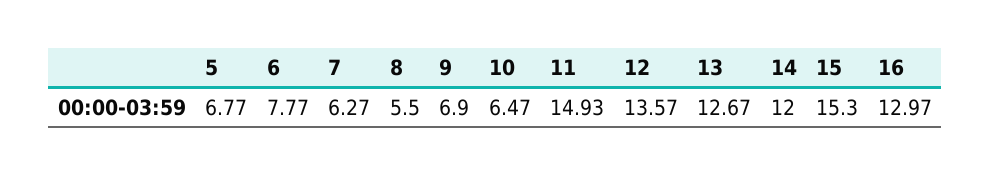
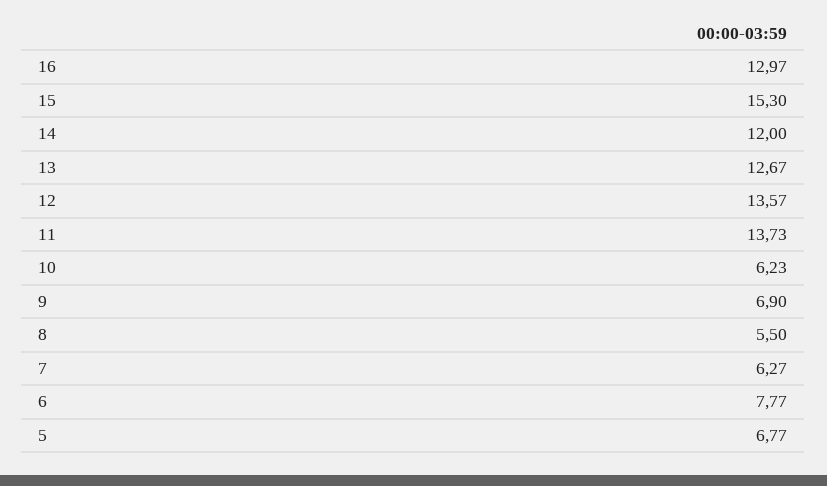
  {
    "5": 6.77,
    "6": 7.77,
    "7": 6.27,
    "8": 5.5,
    "9": 6.9,
-   "10": 6.47,
+   "10": 6.23,
-   "11": 14.93,
+   "11": 13.73,
    "12": 13.57,
    "13": 12.67,
    "14": 12,
    "15": 15.3,
    "16": 12.97
  }

